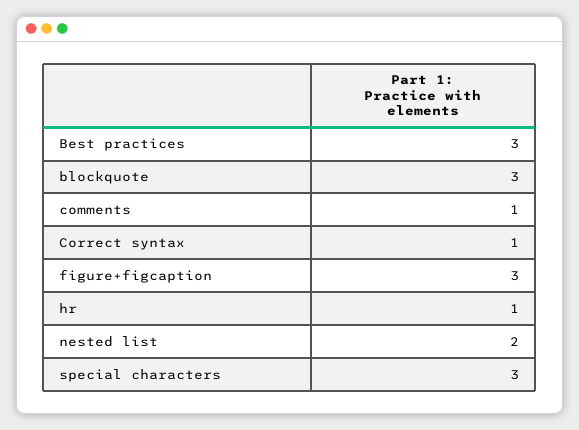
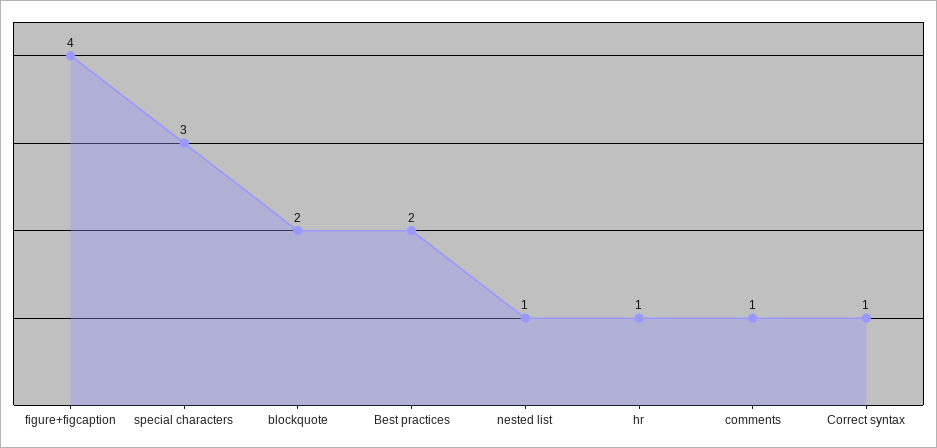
  {
-   "Best practices": 3,
+   "Best practices": 2,
-   "blockquote": 3,
+   "blockquote": 2,
    "comments": 1,
    "Correct syntax": 1,
-   "figure+figcaption": 3,
+   "figure+figcaption": 4,
    "hr": 1,
-   "nested list": 2,
+   "nested list": 1,
    "special characters": 3
  }

